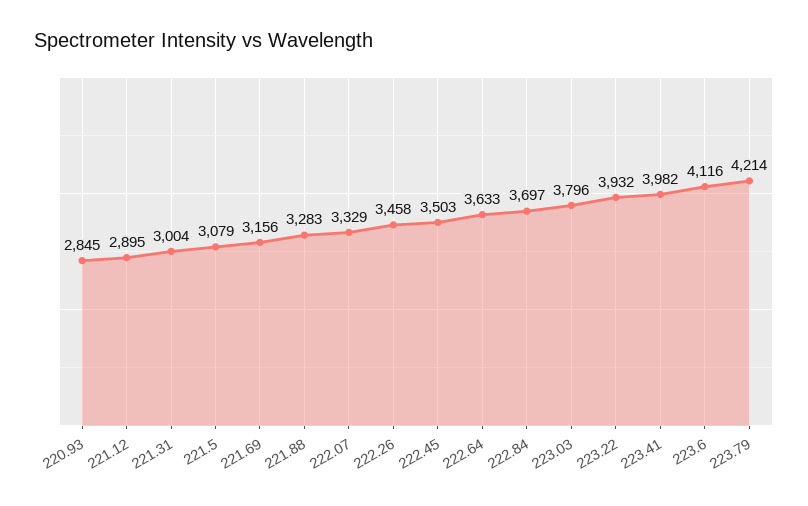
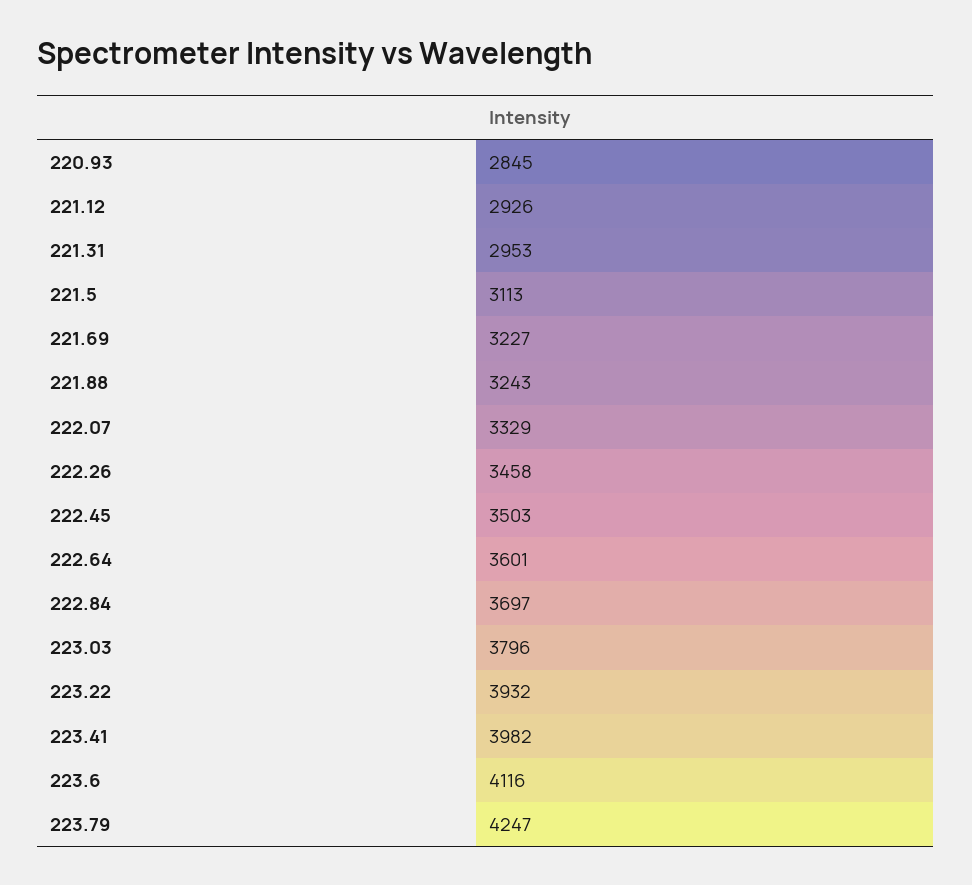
  {
    "220.93": 2845,
-   "221.12": 2895,
+   "221.12": 2926,
-   "221.31": 3004,
+   "221.31": 2953,
-   "221.5": 3079,
+   "221.5": 3113,
-   "221.69": 3156,
+   "221.69": 3227,
-   "221.88": 3283,
+   "221.88": 3243,
    "222.07": 3329,
    "222.26": 3458,
    "222.45": 3503,
-   "222.64": 3633,
+   "222.64": 3601,
    "222.84": 3697,
    "223.03": 3796,
    "223.22": 3932,
    "223.41": 3982,
    "223.6": 4116,
-   "223.79": 4214
+   "223.79": 4247
  }

